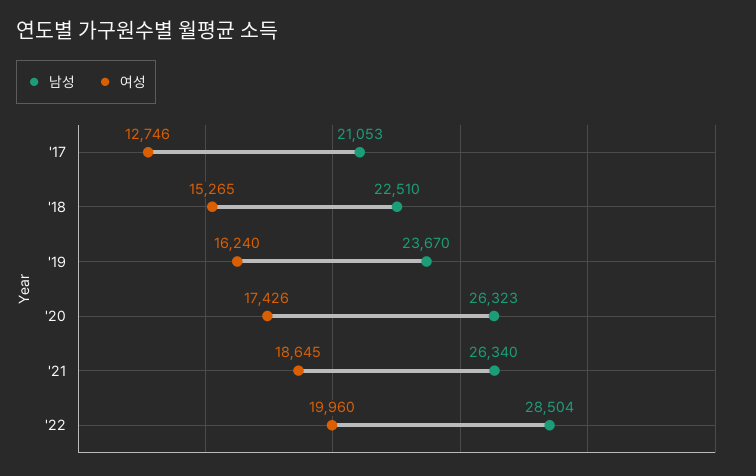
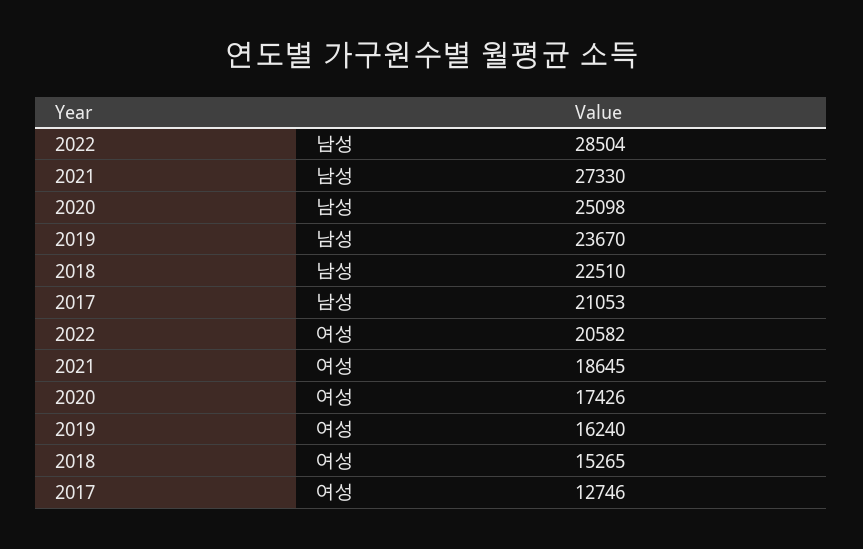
  {
    "남성": {
      "'17": 21053,
      "'18": 22510,
      "'19": 23670,
-     "'20": 26323,
+     "'20": 25098,
-     "'21": 26340,
+     "'21": 27330,
      "'22": 28504
    },
    "여성": {
      "'17": 12746,
      "'18": 15265,
      "'19": 16240,
      "'20": 17426,
      "'21": 18645,
-     "'22": 19960
+     "'22": 20582
    }
  }

